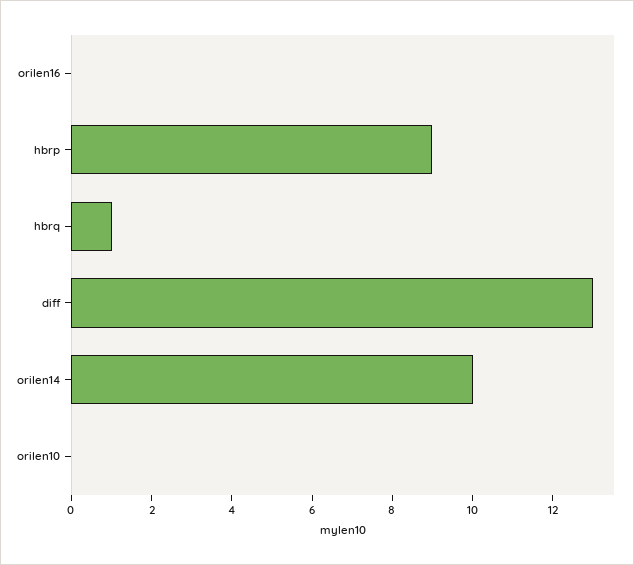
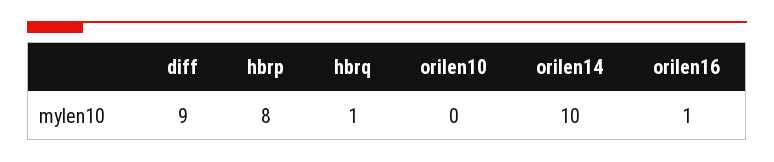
  {
-   "orilen16": 0,
+   "orilen16": 1,
-   "hbrp": 9,
+   "hbrp": 8,
    "hbrq": 1,
-   "diff": 13,
+   "diff": 9,
    "orilen14": 10,
    "orilen10": 0
  }

